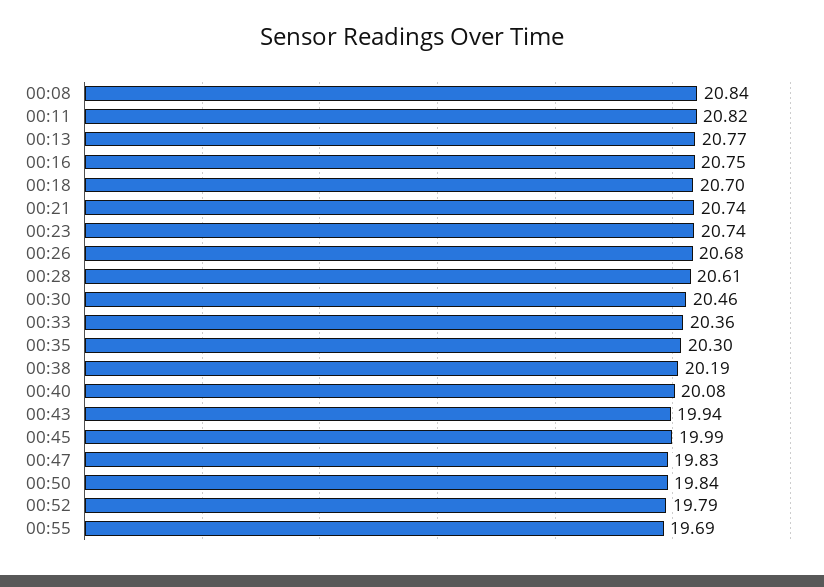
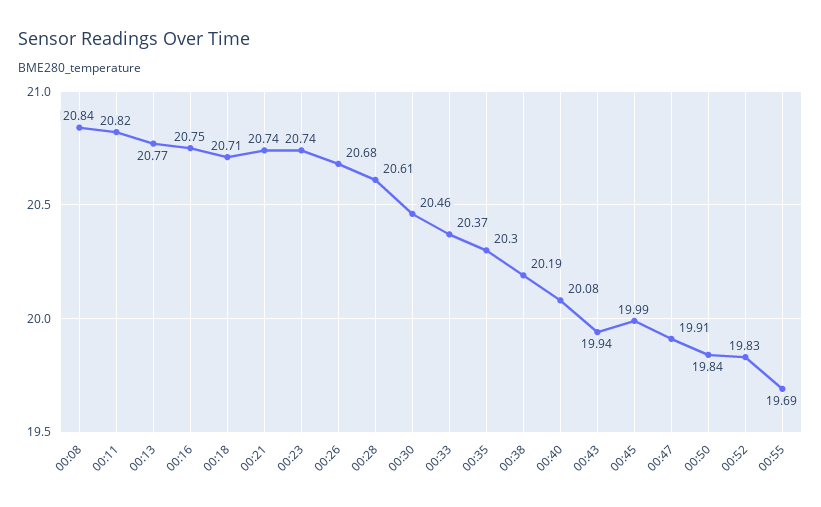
  {
    "00:08": 20.84,
    "00:11": 20.82,
    "00:13": 20.77,
    "00:16": 20.75,
-   "00:18": 20.7,
+   "00:18": 20.71,
    "00:21": 20.74,
    "00:23": 20.74,
    "00:26": 20.68,
    "00:28": 20.61,
    "00:30": 20.46,
-   "00:33": 20.36,
+   "00:33": 20.37,
    "00:35": 20.3,
    "00:38": 20.19,
    "00:40": 20.08,
    "00:43": 19.94,
    "00:45": 19.99,
-   "00:47": 19.83,
+   "00:47": 19.91,
    "00:50": 19.84,
-   "00:52": 19.79,
+   "00:52": 19.83,
    "00:55": 19.69
  }

